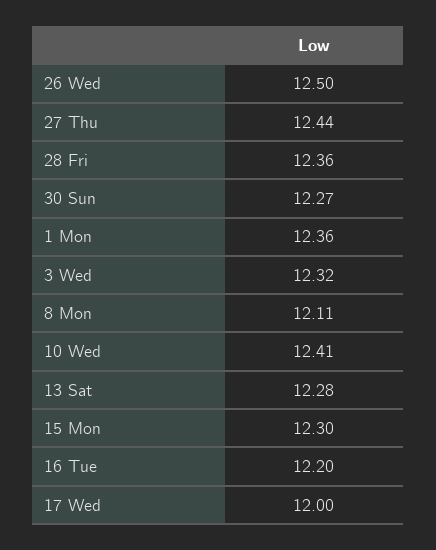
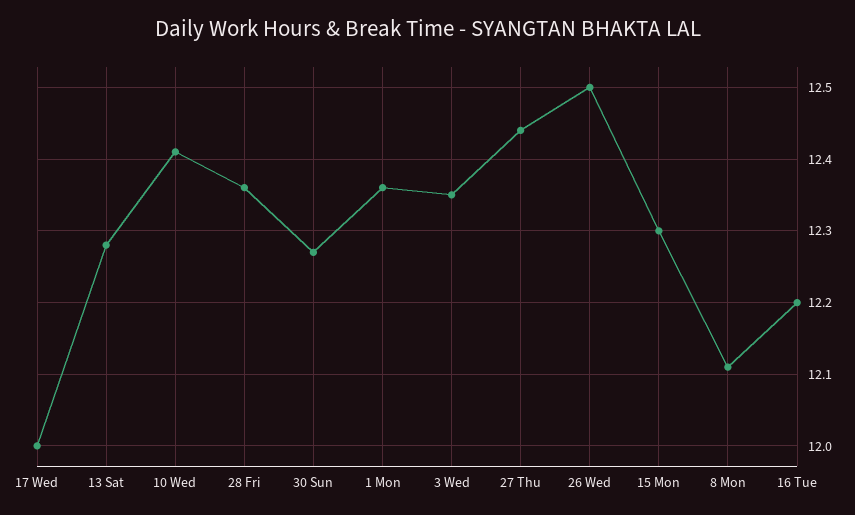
  {
    "26 Wed": 12.5,
    "27 Thu": 12.44,
    "28 Fri": 12.36,
    "30 Sun": 12.27,
    "1 Mon": 12.36,
-   "3 Wed": 12.32,
+   "3 Wed": 12.35,
    "8 Mon": 12.11,
    "10 Wed": 12.41,
    "13 Sat": 12.28,
    "15 Mon": 12.3,
    "16 Tue": 12.2,
    "17 Wed": 12
  }

